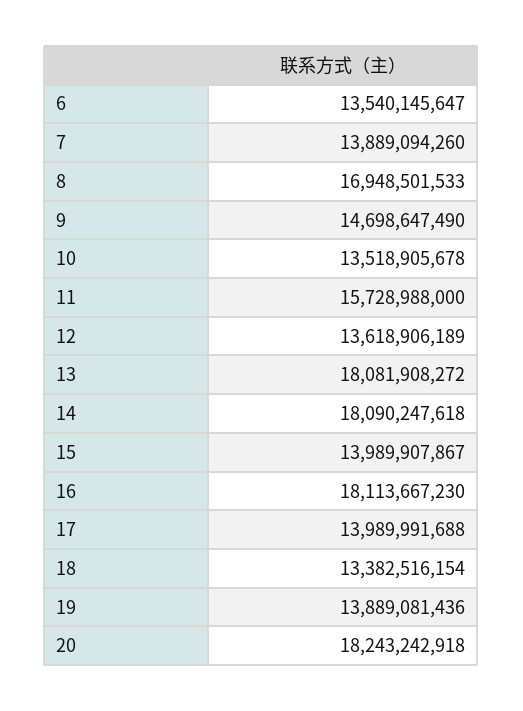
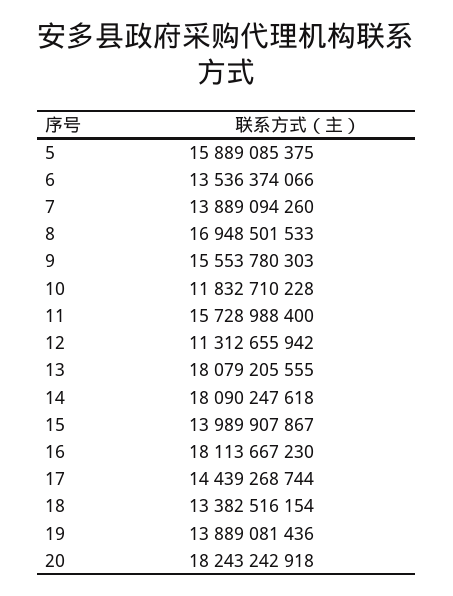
  {
-   "6": 13540145647,
+   "6": 13536374066,
    "7": 13889094260,
    "8": 16948501533,
-   "9": 14698647490,
+   "9": 15553780303,
-   "10": 13518905678,
+   "10": 11832710228,
-   "11": 15728988000,
+   "11": 15728988400,
-   "12": 13618906189,
+   "12": 11312655942,
-   "13": 18081908272,
+   "13": 18079205555,
    "14": 18090247618,
    "15": 13989907867,
    "16": 18113667230,
-   "17": 13989991688,
+   "17": 14439268744,
    "18": 13382516154,
    "19": 13889081436,
-   "20": 18243242918
+   "20": 18243242918,
+   "5": 15889085375
  }

